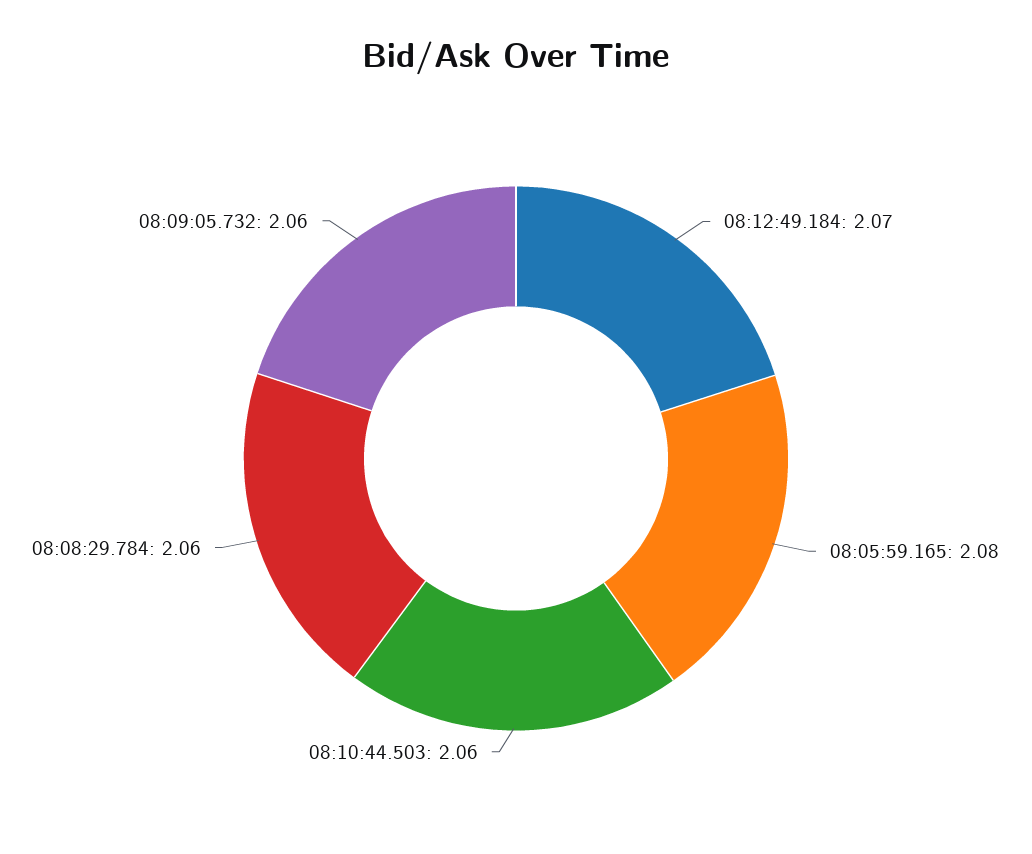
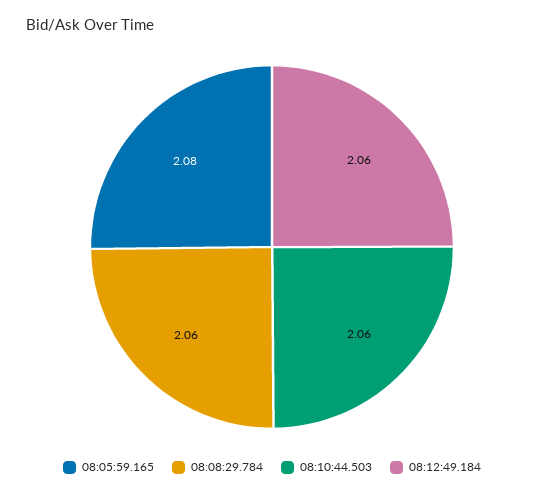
  {
-   "08:12:49.184": 2.07,
+   "08:12:49.184": 2.06,
    "08:05:59.165": 2.08,
    "08:10:44.503": 2.06,
-   "08:08:29.784": 2.06,
+   "08:08:29.784": 2.06
-   "08:09:05.732": 2.06
  }

